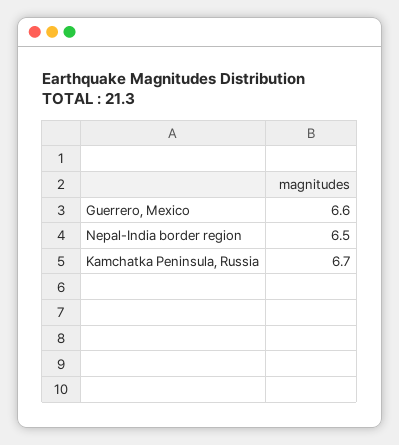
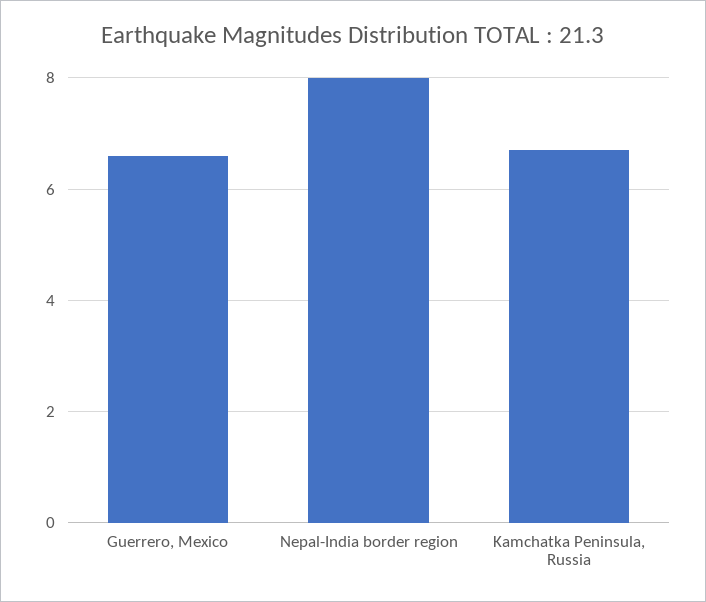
  {
    "Guerrero, Mexico": 6.6,
-   "Nepal-India border region": 6.5,
+   "Nepal-India border region": 8,
    "Kamchatka Peninsula, Russia": 6.7
  }

